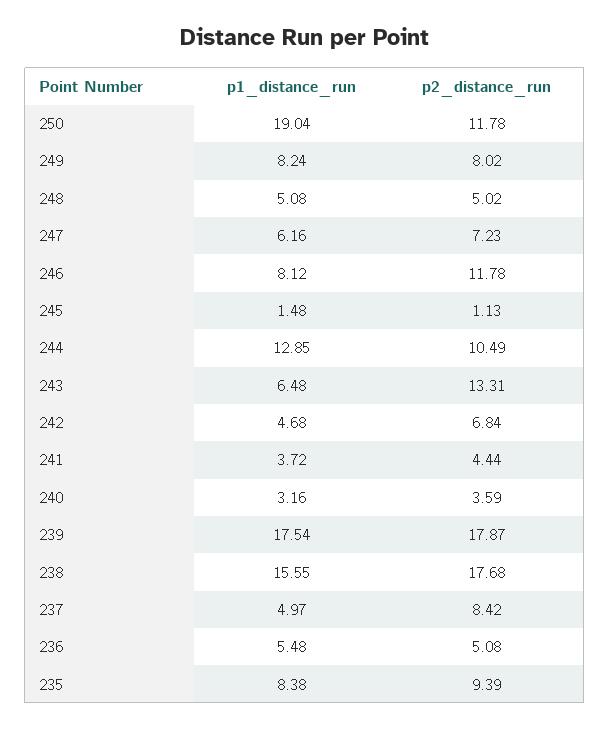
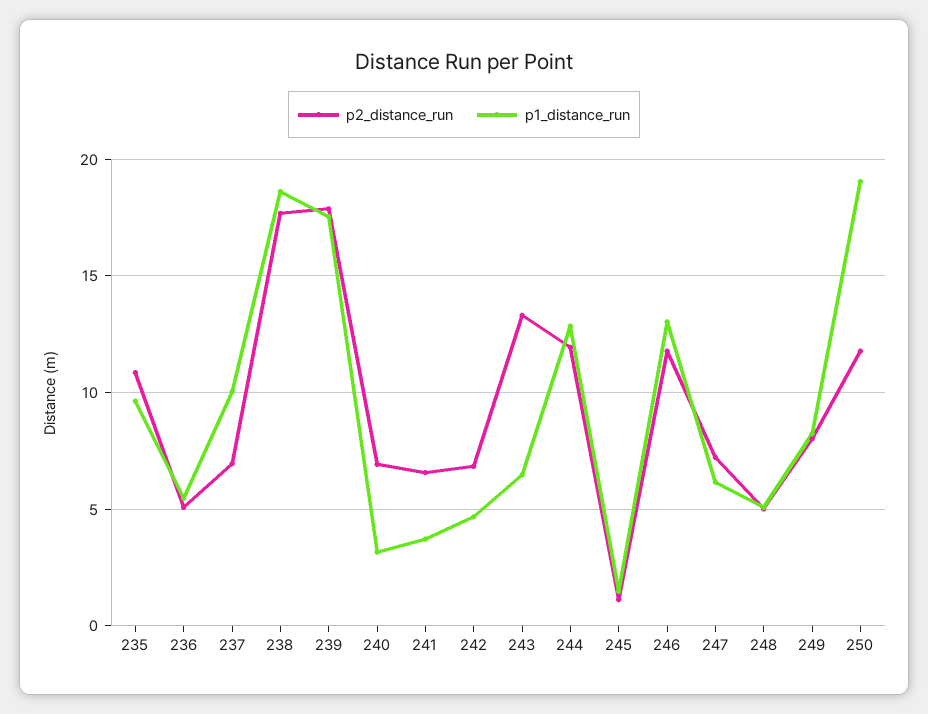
  {
    "p1_distance_run": {
      "250": 19.04,
      "249": 8.24,
      "248": 5.08,
      "247": 6.16,
-     "246": 8.12,
+     "246": 13,
      "245": 1.48,
      "244": 12.85,
      "243": 6.48,
      "242": 4.68,
      "241": 3.72,
      "240": 3.16,
      "239": 17.54,
-     "238": 15.55,
+     "238": 18.5,
-     "237": 4.97,
+     "237": 10,
      "236": 5.48,
-     "235": 8.38
+     "235": 9.5
    },
    "p2_distance_run": {
      "250": 11.78,
      "249": 8.02,
      "248": 5.02,
      "247": 7.23,
      "246": 11.78,
      "245": 1.13,
-     "244": 10.49,
+     "244": 12,
      "243": 13.31,
      "242": 6.84,
-     "241": 4.44,
+     "241": 6.5,
-     "240": 3.59,
+     "240": 7,
      "239": 17.87,
      "238": 17.68,
-     "237": 8.42,
+     "237": 7,
      "236": 5.08,
-     "235": 9.39
+     "235": 11
    }
  }

